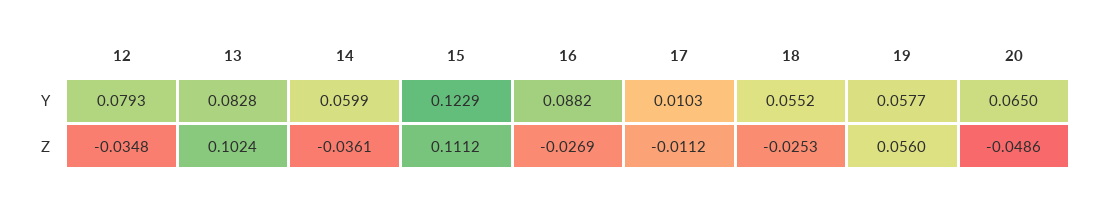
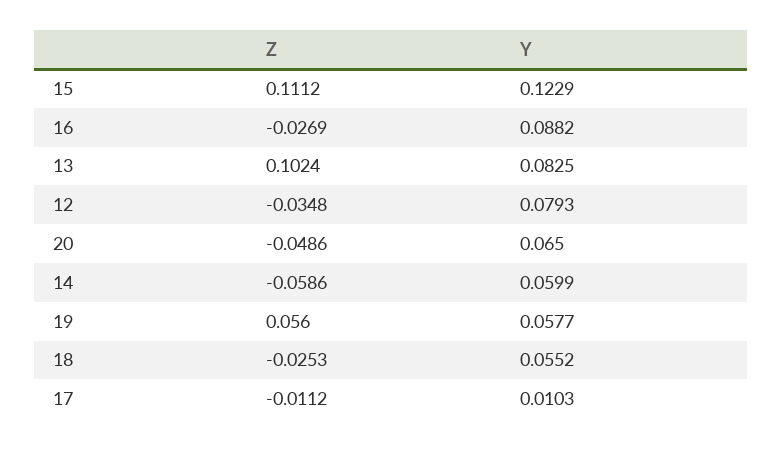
  {
    "12": {
      "Y": 0.0793,
      "Z": -0.0348
    },
    "13": {
-     "Y": 0.0828,
+     "Y": 0.0825,
      "Z": 0.1024
    },
    "14": {
      "Y": 0.0599,
-     "Z": -0.0361
+     "Z": -0.0586
    },
    "15": {
      "Y": 0.1229,
      "Z": 0.1112
    },
    "16": {
      "Y": 0.0882,
      "Z": -0.0269
    },
    "17": {
      "Y": 0.0103,
      "Z": -0.0112
    },
    "18": {
      "Y": 0.0552,
      "Z": -0.0253
    },
    "19": {
      "Y": 0.0577,
      "Z": 0.056
    },
    "20": {
      "Y": 0.065,
      "Z": -0.0486
    }
  }

